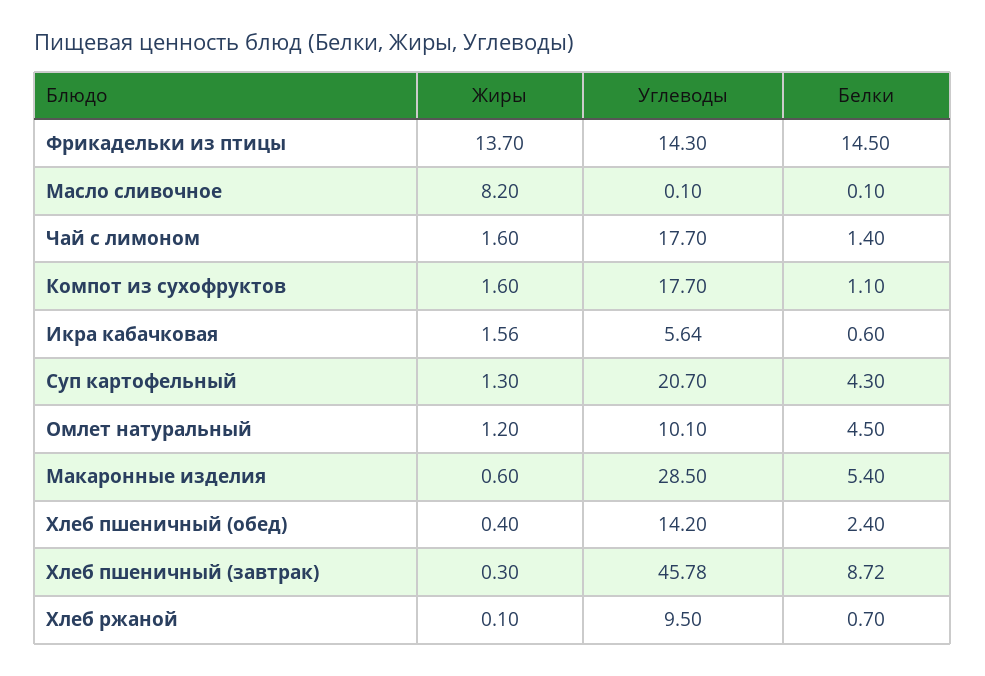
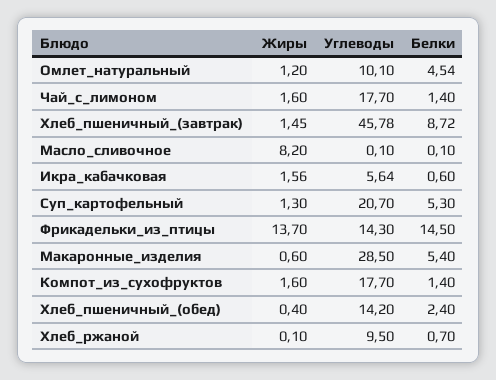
  {
    "Жиры": {
      "Фрикадельки из птицы": 13.7,
      "Масло сливочное": 8.2,
      "Чай с лимоном": 1.6,
      "Компот из сухофруктов": 1.6,
      "Икра кабачковая": 1.56,
      "Суп картофельный": 1.3,
      "Омлет натуральный": 1.2,
      "Макаронные изделия": 0.6,
      "Хлеб пшеничный (обед)": 0.4,
-     "Хлеб пшеничный (завтрак)": 0.3,
+     "Хлеб пшеничный (завтрак)": 1.45,
      "Хлеб ржаной": 0.1
    },
    "Углеводы": {
      "Фрикадельки из птицы": 14.3,
      "Масло сливочное": 0.1,
      "Чай с лимоном": 17.7,
      "Компот из сухофруктов": 17.7,
      "Икра кабачковая": 5.64,
      "Суп картофельный": 20.7,
      "Омлет натуральный": 10.1,
      "Макаронные изделия": 28.5,
      "Хлеб пшеничный (обед)": 14.2,
      "Хлеб пшеничный (завтрак)": 45.78,
      "Хлеб ржаной": 9.5
    },
    "Белки": {
      "Фрикадельки из птицы": 14.5,
      "Масло сливочное": 0.1,
      "Чай с лимоном": 1.4,
-     "Компот из сухофруктов": 1.1,
+     "Компот из сухофруктов": 1.4,
      "Икра кабачковая": 0.6,
-     "Суп картофельный": 4.3,
+     "Суп картофельный": 5.3,
-     "Омлет натуральный": 4.5,
+     "Омлет натуральный": 4.54,
      "Макаронные изделия": 5.4,
      "Хлеб пшеничный (обед)": 2.4,
      "Хлеб пшеничный (завтрак)": 8.72,
      "Хлеб ржаной": 0.7
    }
  }

